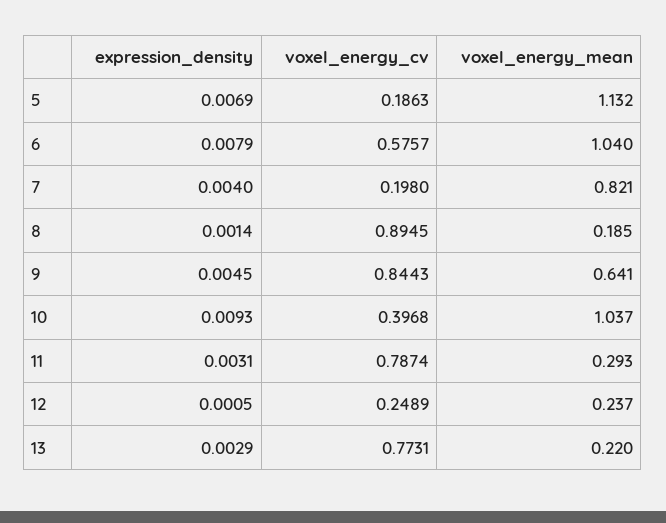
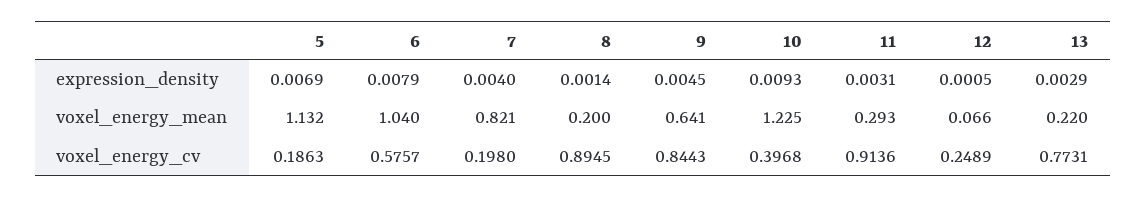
  {
    "expression_density": {
      "5": 0.0069,
      "6": 0.0079,
      "7": 0.004,
      "8": 0.0014,
      "9": 0.0045,
      "10": 0.0093,
      "11": 0.0031,
      "12": 0.0005,
      "13": 0.0029
    },
    "voxel_energy_cv": {
      "5": 0.1863,
      "6": 0.5757,
      "7": 0.198,
      "8": 0.8945,
      "9": 0.8443,
      "10": 0.3968,
-     "11": 0.7874,
+     "11": 0.9136,
      "12": 0.2489,
      "13": 0.7731
    },
    "voxel_energy_mean": {
      "5": 1.132,
      "6": 1.04,
      "7": 0.821,
-     "8": 0.185,
+     "8": 0.2,
      "9": 0.641,
-     "10": 1.037,
+     "10": 1.225,
      "11": 0.293,
-     "12": 0.237,
+     "12": 0.066,
      "13": 0.22
    }
  }

